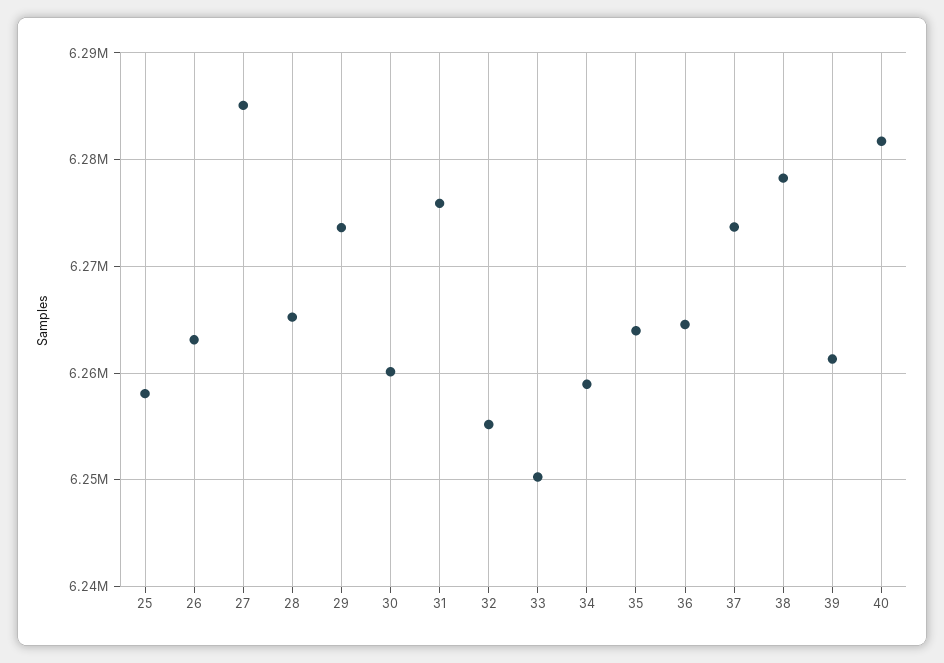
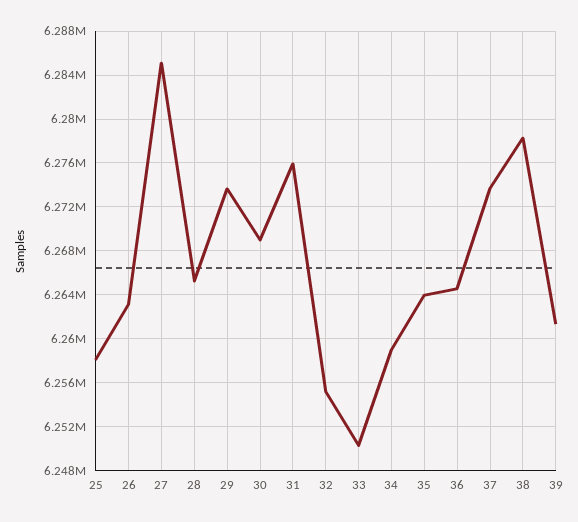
  {
    "25": 6258000,
    "26": 6263000,
    "27": 6285000,
    "28": 6265000,
    "29": 6274000,
-   "30": 6260000,
+   "30": 6269000,
    "31": 6276000,
    "32": 6255000,
    "33": 6250000,
    "34": 6259000,
    "35": 6264000,
    "36": 6265000,
    "37": 6274000,
    "38": 6278000,
-   "39": 6261000,
+   "39": 6261000
-   "40": 6282000
  }

